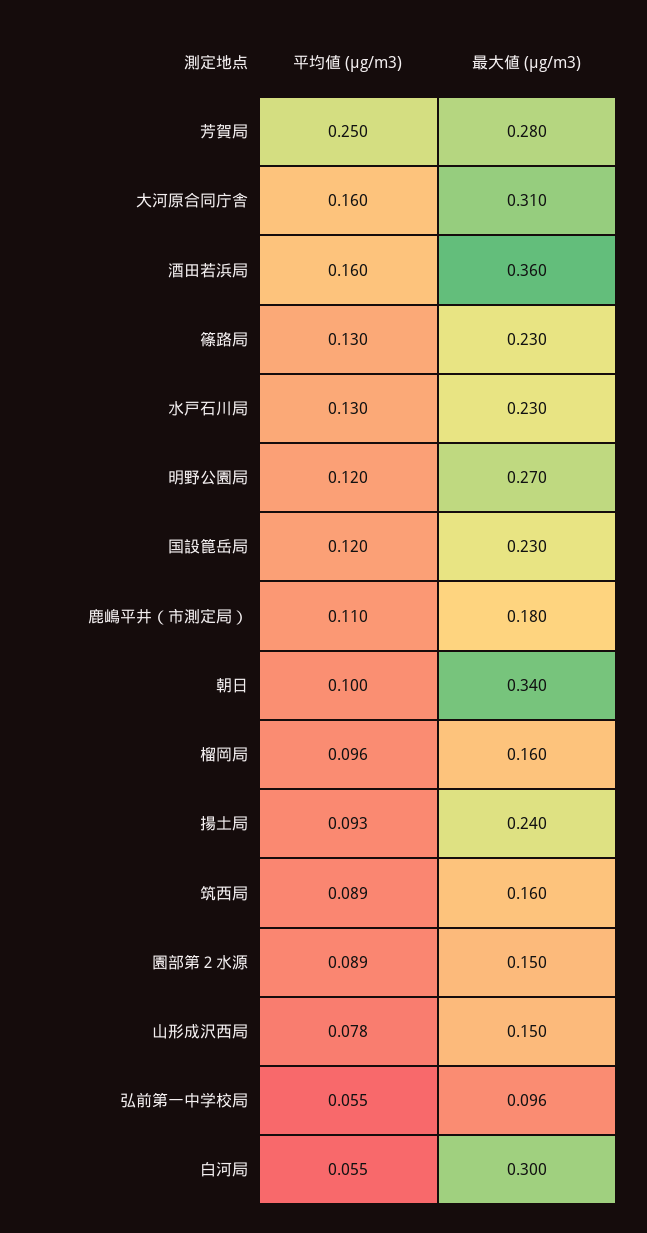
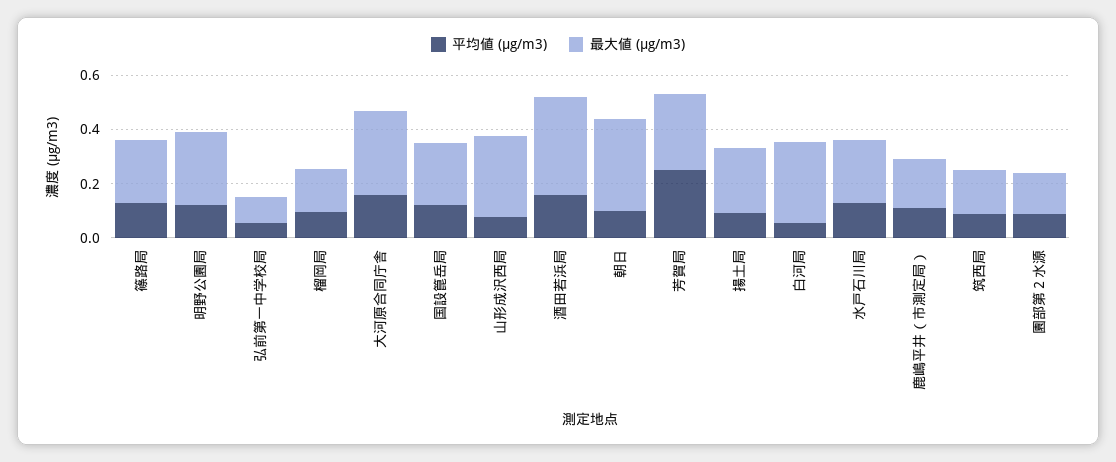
  {
    "平均値 (μg/m3)": {
      "芳賀局": 0.25,
      "大河原合同庁舎": 0.16,
      "酒田若浜局": 0.16,
      "篠路局": 0.13,
      "水戸石川局": 0.13,
      "明野公園局": 0.12,
      "国設箟岳局": 0.12,
      "鹿嶋平井（市測定局）": 0.11,
      "朝日": 0.1,
      "榴岡局": 0.096,
      "揚土局": 0.093,
      "筑西局": 0.089,
      "園部第２水源": 0.089,
      "山形成沢西局": 0.078,
      "弘前第一中学校局": 0.055,
      "白河局": 0.055
    },
    "最大値 (μg/m3)": {
      "芳賀局": 0.28,
      "大河原合同庁舎": 0.31,
      "酒田若浜局": 0.36,
      "篠路局": 0.23,
      "水戸石川局": 0.23,
      "明野公園局": 0.27,
      "国設箟岳局": 0.23,
      "鹿嶋平井（市測定局）": 0.18,
      "朝日": 0.34,
      "榴岡局": 0.16,
      "揚土局": 0.24,
      "筑西局": 0.16,
      "園部第２水源": 0.15,
-     "山形成沢西局": 0.15,
+     "山形成沢西局": 0.3,
      "弘前第一中学校局": 0.096,
      "白河局": 0.3
    }
  }

